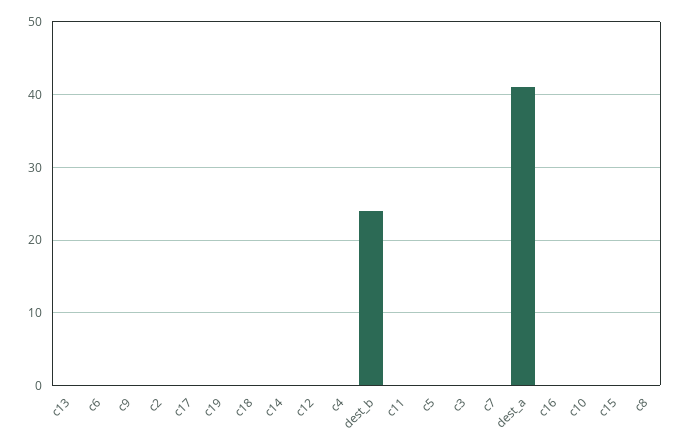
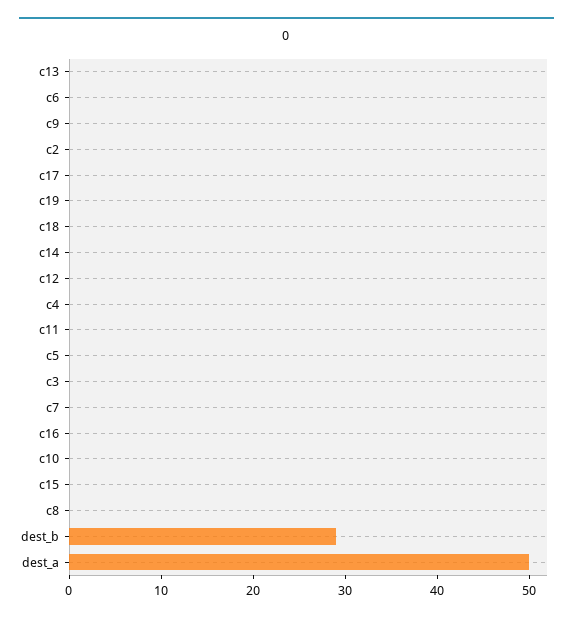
  {
    "c13": 0,
    "c6": 0,
    "c9": 0,
    "c2": 0,
    "c17": 0,
    "c19": 0,
    "c18": 0,
    "c14": 0,
    "c12": 0,
    "c4": 0,
-   "dest_b": 24,
+   "dest_b": 29,
    "c11": 0,
    "c5": 0,
    "c3": 0,
    "c7": 0,
-   "dest_a": 41,
+   "dest_a": 50,
    "c16": 0,
    "c10": 0,
    "c15": 0,
    "c8": 0
  }

